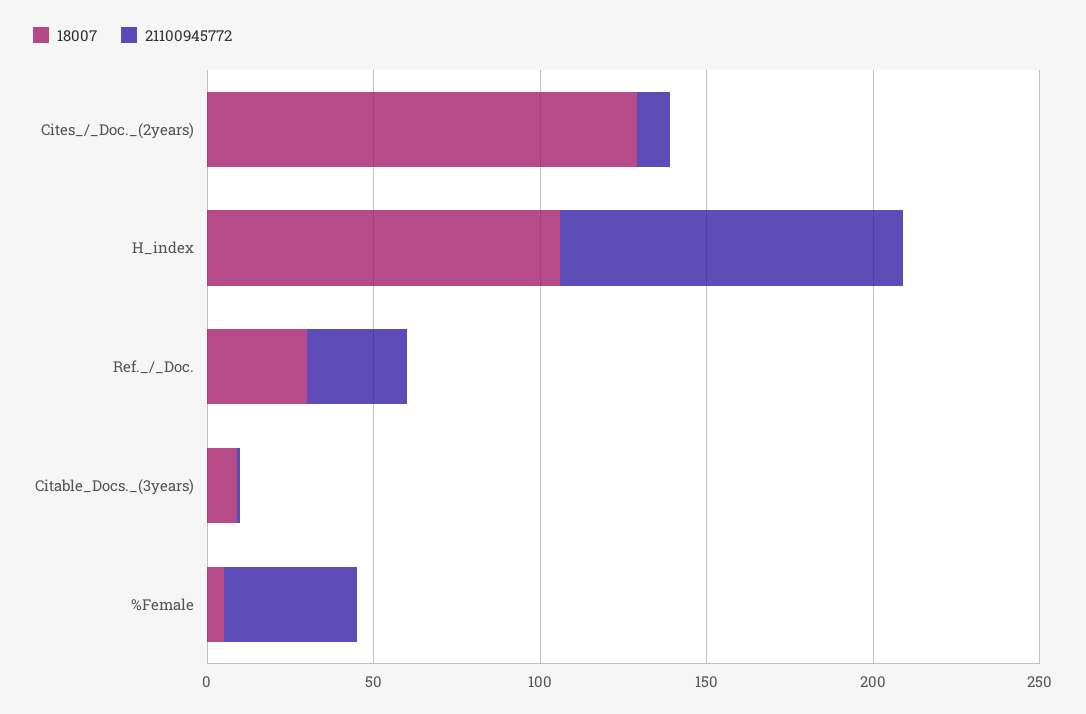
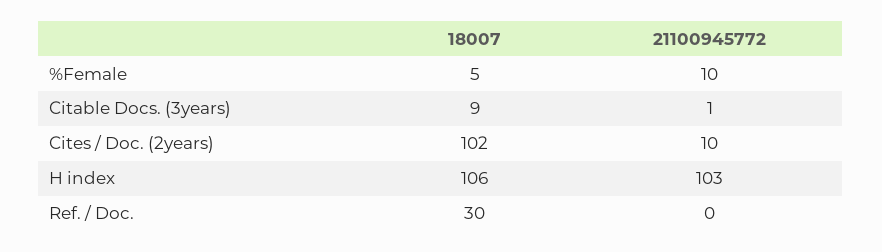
  {
    "18007": {
-     "Cites_/_Doc._(2years)": 130,
+     "Cites_/_Doc._(2years)": 102,
      "H_index": 106,
      "Ref._/_Doc.": 30,
      "Citable_Docs._(3years)": 9,
      "%Female": 5
    },
    "21100945772": {
      "Cites_/_Doc._(2years)": 10,
      "H_index": 103,
-     "Ref._/_Doc.": 30,
+     "Ref._/_Doc.": 0,
      "Citable_Docs._(3years)": 1,
-     "%Female": 40
+     "%Female": 10
    }
  }

